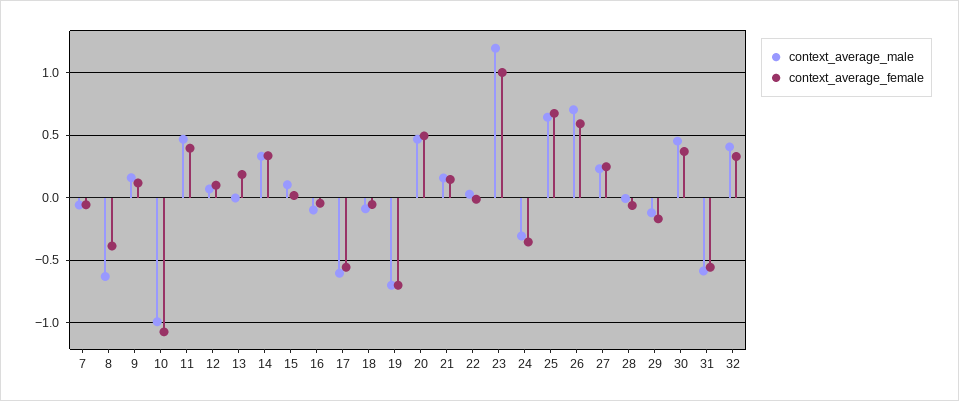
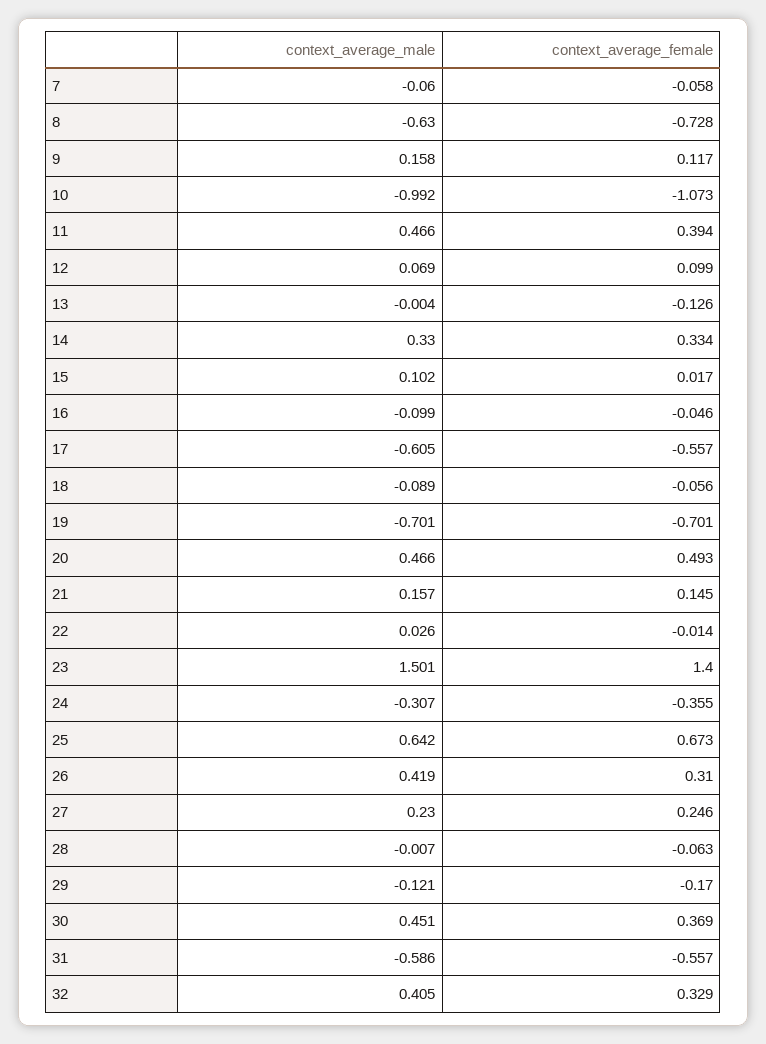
  {
    "context_average_male": {
      "7": -0.06,
      "8": -0.63,
      "9": 0.158,
      "10": -0.992,
      "11": 0.466,
      "12": 0.069,
      "13": -0.004,
      "14": 0.33,
      "15": 0.102,
      "16": -0.099,
      "17": -0.605,
      "18": -0.089,
      "19": -0.701,
      "20": 0.466,
      "21": 0.157,
      "22": 0.026,
-     "23": 1.2,
+     "23": 1.501,
      "24": -0.307,
      "25": 0.642,
-     "26": 0.7,
+     "26": 0.419,
      "27": 0.23,
      "28": -0.007,
      "29": -0.121,
      "30": 0.451,
      "31": -0.586,
      "32": 0.405
    },
    "context_average_female": {
      "7": -0.058,
-     "8": -0.4,
+     "8": -0.728,
      "9": 0.117,
      "10": -1.073,
      "11": 0.394,
      "12": 0.099,
-     "13": 0.2,
+     "13": -0.126,
      "14": 0.334,
      "15": 0.017,
      "16": -0.046,
      "17": -0.557,
      "18": -0.056,
      "19": -0.701,
      "20": 0.493,
      "21": 0.145,
      "22": -0.014,
-     "23": 1,
+     "23": 1.4,
      "24": -0.355,
      "25": 0.673,
-     "26": 0.6,
+     "26": 0.31,
      "27": 0.246,
      "28": -0.063,
      "29": -0.17,
      "30": 0.369,
      "31": -0.557,
      "32": 0.329
    }
  }

